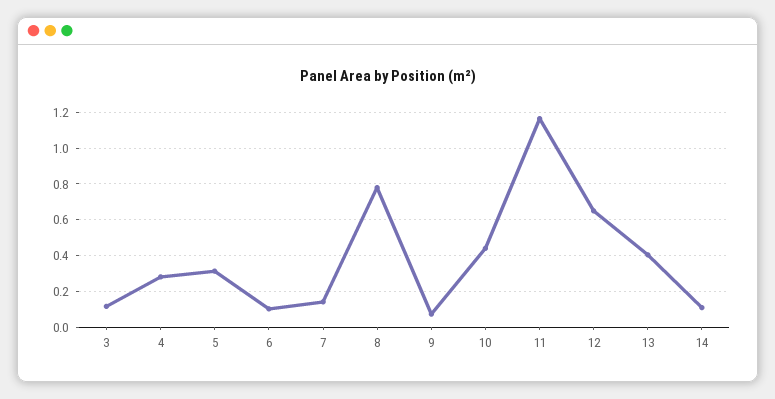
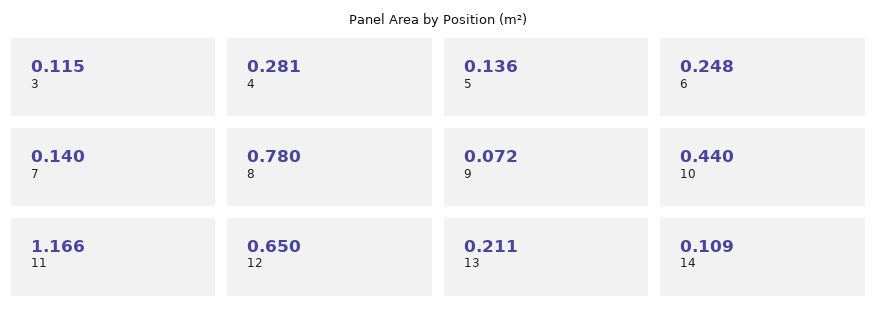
  {
    "3": 0.115,
    "4": 0.281,
-   "5": 0.3,
+   "5": 0.136,
-   "6": 0.1,
+   "6": 0.248,
    "7": 0.14,
    "8": 0.78,
    "9": 0.072,
    "10": 0.44,
    "11": 1.166,
    "12": 0.65,
-   "13": 0.4,
+   "13": 0.211,
    "14": 0.109
  }

